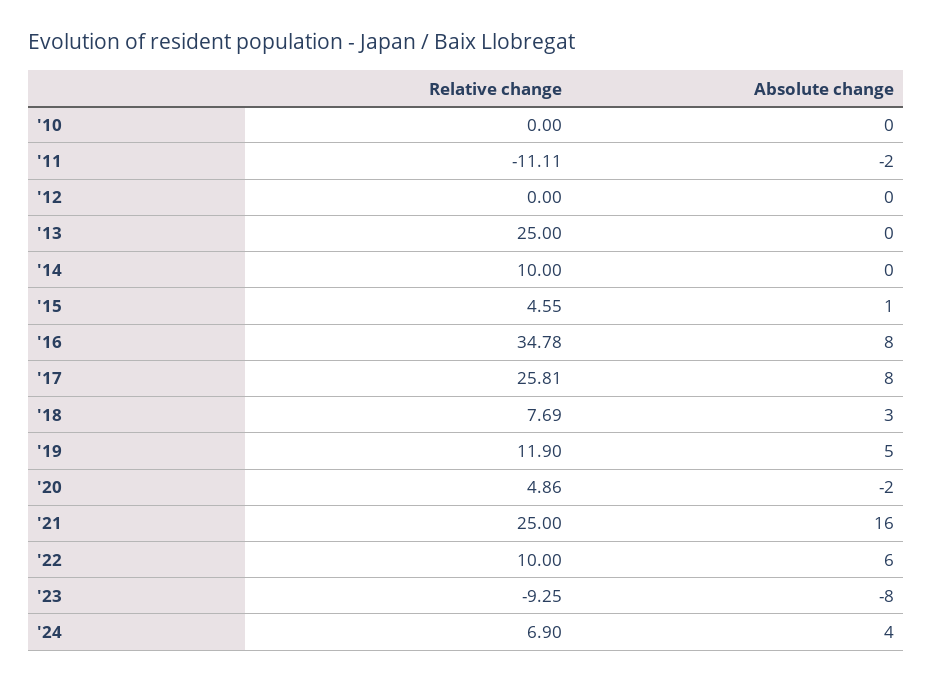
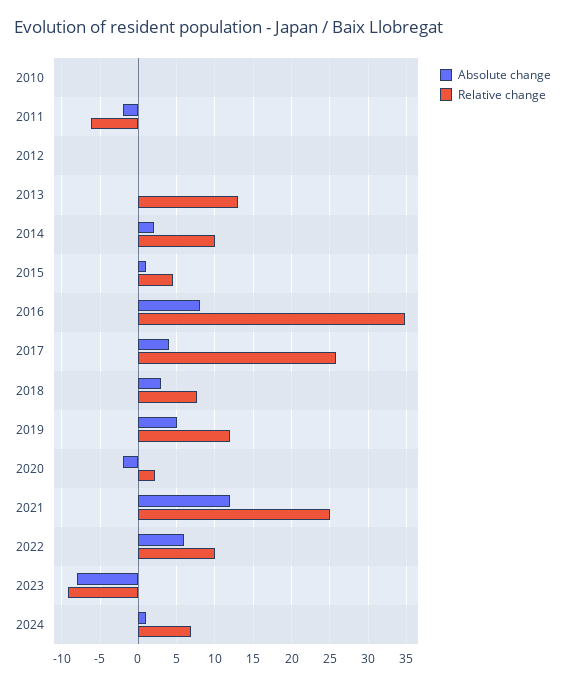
  {
    "Relative change": {
      "'10": 0,
-     "'11": -11.11,
+     "'11": -6,
      "'12": 0,
-     "'13": 25,
+     "'13": 13,
      "'14": 10,
      "'15": 4.55,
      "'16": 34.78,
      "'17": 25.81,
      "'18": 7.69,
      "'19": 11.9,
-     "'20": 4.86,
+     "'20": 2,
      "'21": 25,
      "'22": 10,
      "'23": -9.25,
      "'24": 6.9
    },
    "Absolute change": {
      "'10": 0,
      "'11": -2,
      "'12": 0,
      "'13": 0,
-     "'14": 0,
+     "'14": 2,
      "'15": 1,
      "'16": 8,
-     "'17": 8,
+     "'17": 4,
      "'18": 3,
      "'19": 5,
      "'20": -2,
-     "'21": 16,
+     "'21": 12,
      "'22": 6,
      "'23": -8,
-     "'24": 4
+     "'24": 1
    }
  }

